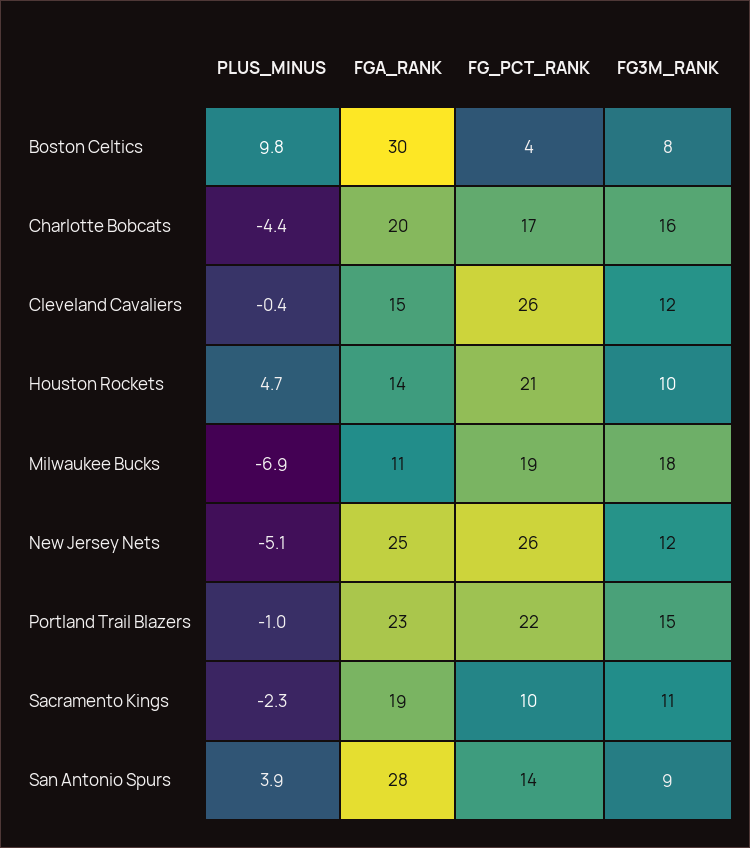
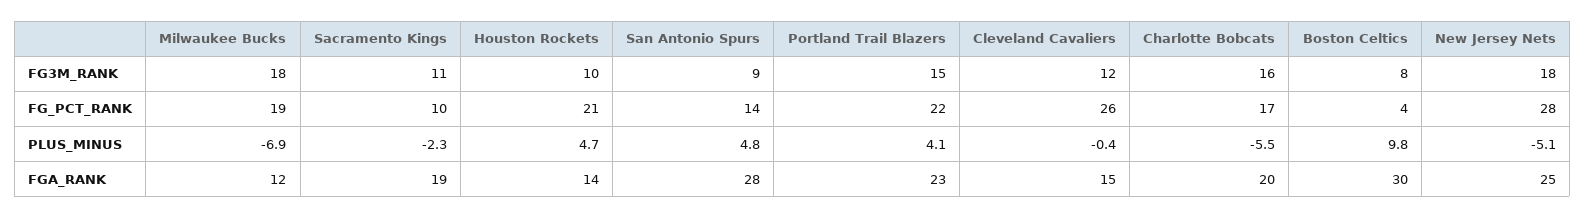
  {
    "PLUS_MINUS": {
      "Boston Celtics": 9.8,
-     "Charlotte Bobcats": -4.4,
+     "Charlotte Bobcats": -5.5,
      "Cleveland Cavaliers": -0.4,
      "Houston Rockets": 4.7,
      "Milwaukee Bucks": -6.9,
      "New Jersey Nets": -5.1,
-     "Portland Trail Blazers": -1,
+     "Portland Trail Blazers": 4.1,
      "Sacramento Kings": -2.3,
-     "San Antonio Spurs": 3.9
+     "San Antonio Spurs": 4.8
    },
    "FGA_RANK": {
      "Boston Celtics": 30,
      "Charlotte Bobcats": 20,
      "Cleveland Cavaliers": 15,
      "Houston Rockets": 14,
-     "Milwaukee Bucks": 11,
+     "Milwaukee Bucks": 12,
      "New Jersey Nets": 25,
      "Portland Trail Blazers": 23,
      "Sacramento Kings": 19,
      "San Antonio Spurs": 28
    },
    "FG_PCT_RANK": {
      "Boston Celtics": 4,
      "Charlotte Bobcats": 17,
      "Cleveland Cavaliers": 26,
      "Houston Rockets": 21,
      "Milwaukee Bucks": 19,
-     "New Jersey Nets": 26,
+     "New Jersey Nets": 28,
      "Portland Trail Blazers": 22,
      "Sacramento Kings": 10,
      "San Antonio Spurs": 14
    },
    "FG3M_RANK": {
      "Boston Celtics": 8,
      "Charlotte Bobcats": 16,
      "Cleveland Cavaliers": 12,
      "Houston Rockets": 10,
      "Milwaukee Bucks": 18,
-     "New Jersey Nets": 12,
+     "New Jersey Nets": 18,
      "Portland Trail Blazers": 15,
      "Sacramento Kings": 11,
      "San Antonio Spurs": 9
    }
  }

